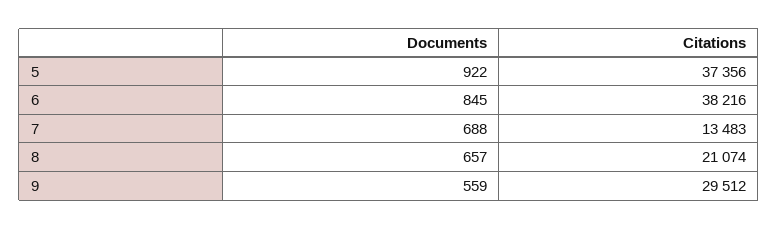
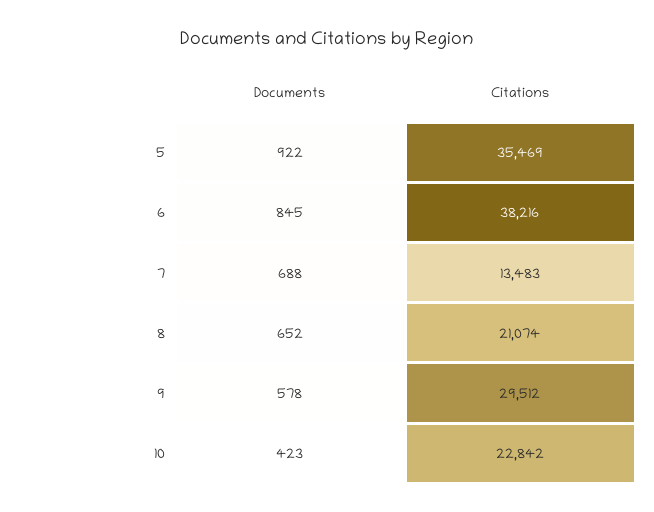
  {
    "Documents": {
      "5": 922,
      "6": 845,
      "7": 688,
-     "8": 657,
+     "8": 652,
-     "9": 559
+     "9": 578,
+     "10": 423
    },
    "Citations": {
-     "5": 37356,
+     "5": 35469,
      "6": 38216,
      "7": 13483,
      "8": 21074,
-     "9": 29512
+     "9": 29512,
+     "10": 22842
    }
  }

